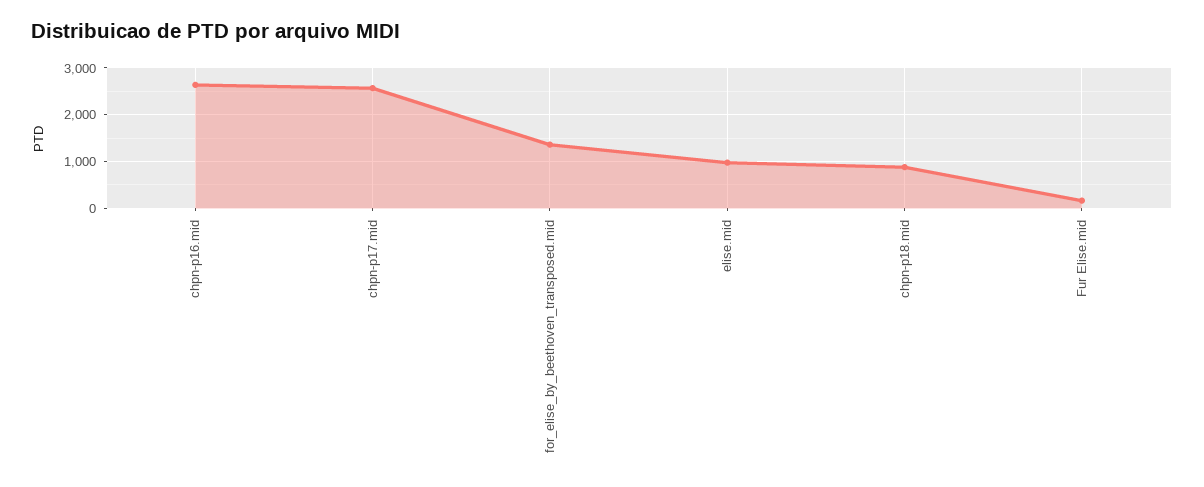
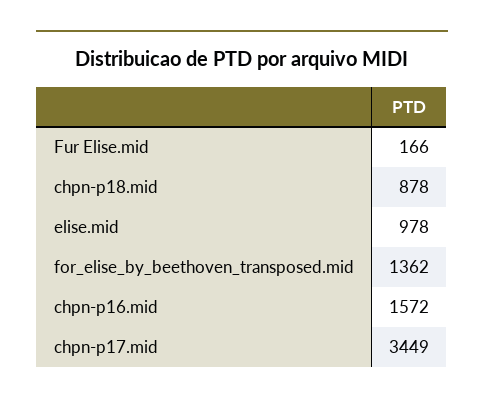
  {
-   "chpn-p16.mid": 2600,
+   "chpn-p16.mid": 1572,
-   "chpn-p17.mid": 2600,
+   "chpn-p17.mid": 3449,
    "for_elise_by_beethoven_transposed.mid": 1362,
    "elise.mid": 978,
    "chpn-p18.mid": 878,
    "Fur Elise.mid": 166
  }

